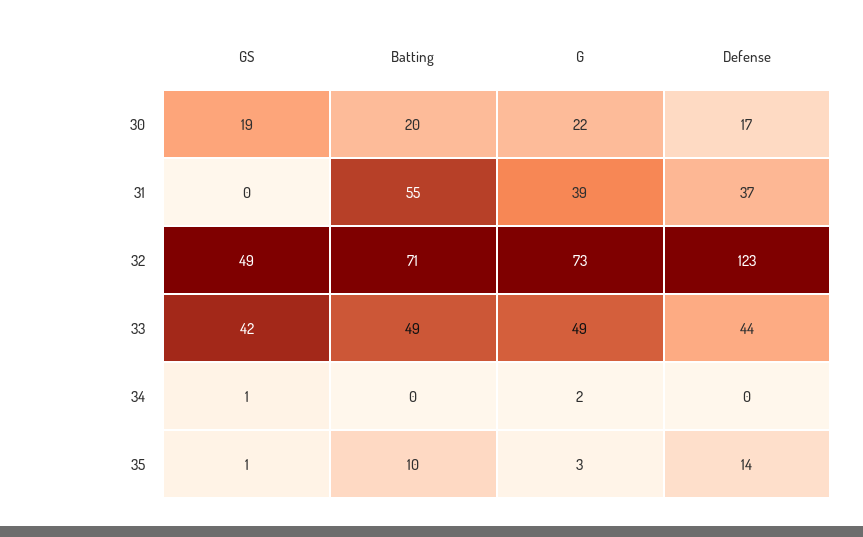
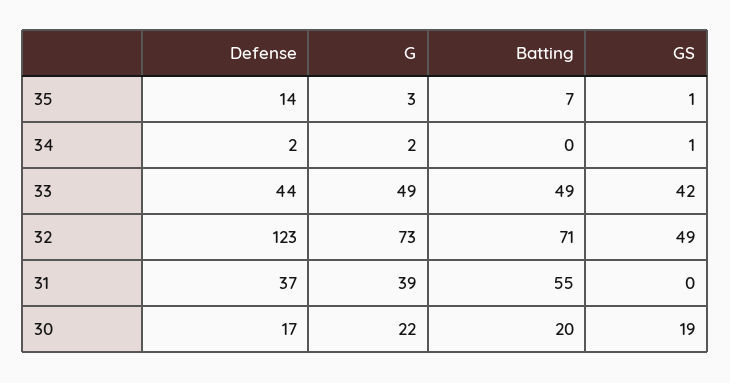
  {
    "GS": {
      "30": 19,
      "31": 0,
      "32": 49,
      "33": 42,
      "34": 1,
      "35": 1
    },
    "Batting": {
      "30": 20,
      "31": 55,
      "32": 71,
      "33": 49,
      "34": 0,
-     "35": 10
+     "35": 7
    },
    "G": {
      "30": 22,
      "31": 39,
      "32": 73,
      "33": 49,
      "34": 2,
      "35": 3
    },
    "Defense": {
      "30": 17,
      "31": 37,
      "32": 123,
      "33": 44,
-     "34": 0,
+     "34": 2,
      "35": 14
    }
  }

